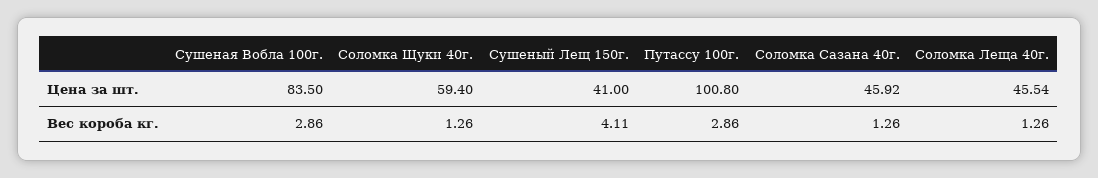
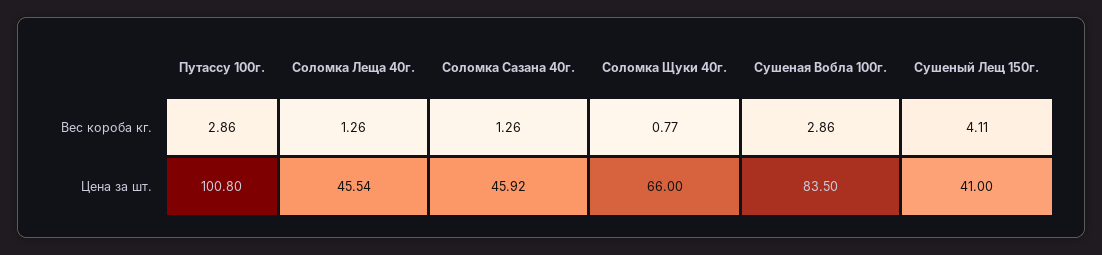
  {
    "Сушеная Вобла 100г.": {
      "Цена за шт.": 83.5,
      "Вес короба кг.": 2.86
    },
    "Соломка Щуки 40г.": {
-     "Цена за шт.": 59.4,
+     "Цена за шт.": 66,
-     "Вес короба кг.": 1.26
+     "Вес короба кг.": 0.77
    },
    "Сушеный Лещ 150г.": {
      "Цена за шт.": 41,
      "Вес короба кг.": 4.11
    },
    "Путассу 100г.": {
      "Цена за шт.": 100.8,
      "Вес короба кг.": 2.86
    },
    "Соломка Сазана 40г.": {
      "Цена за шт.": 45.92,
      "Вес короба кг.": 1.26
    },
    "Соломка Леща 40г.": {
      "Цена за шт.": 45.54,
      "Вес короба кг.": 1.26
    }
  }

